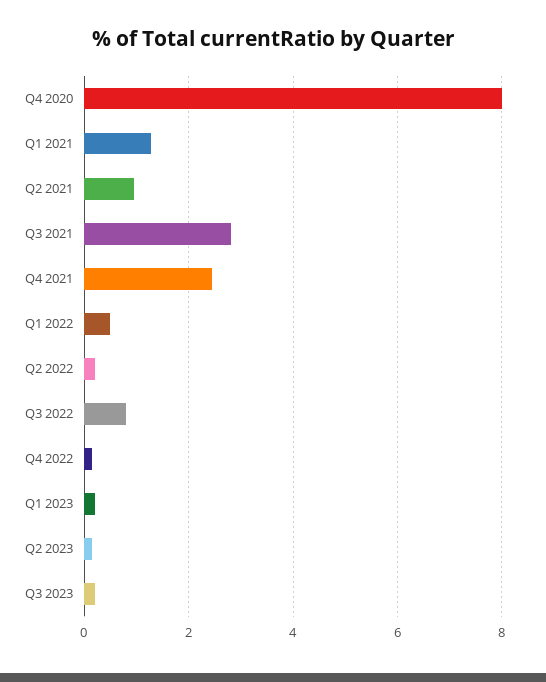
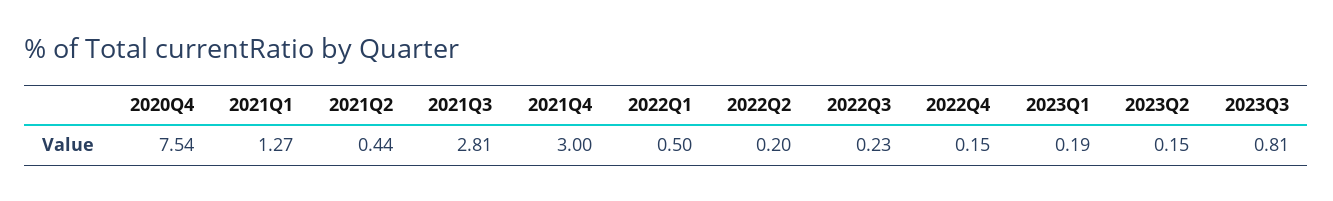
  {
-   "Q4 2020": 8,
+   "Q4 2020": 7.54,
    "Q1 2021": 1.27,
-   "Q2 2021": 1,
+   "Q2 2021": 0.44,
    "Q3 2021": 2.81,
-   "Q4 2021": 2.4,
+   "Q4 2021": 3,
    "Q1 2022": 0.5,
    "Q2 2022": 0.2,
-   "Q3 2022": 0.8,
+   "Q3 2022": 0.23,
    "Q4 2022": 0.15,
    "Q1 2023": 0.19,
    "Q2 2023": 0.15,
-   "Q3 2023": 0.2
+   "Q3 2023": 0.81
  }

